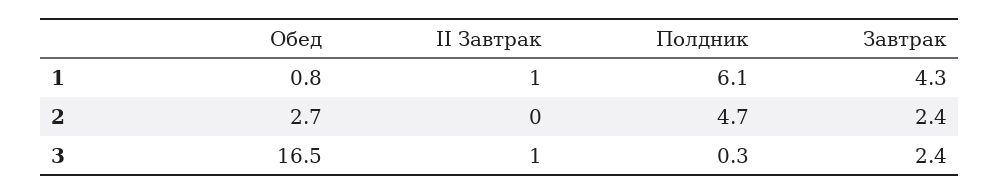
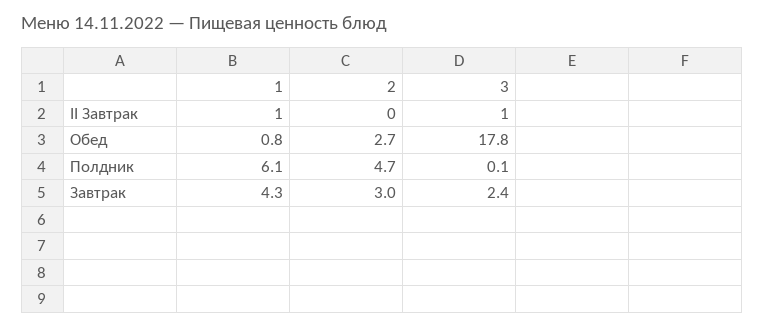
  {
    "Обед": {
      "1": 0.8,
      "2": 2.7,
-     "3": 16.5
+     "3": 17.8
    },
    "II Завтрак": {
      "1": 1,
      "2": 0,
      "3": 1
    },
    "Полдник": {
      "1": 6.1,
      "2": 4.7,
-     "3": 0.3
+     "3": 0.1
    },
    "Завтрак": {
      "1": 4.3,
-     "2": 2.4,
+     "2": 3,
      "3": 2.4
    }
  }

